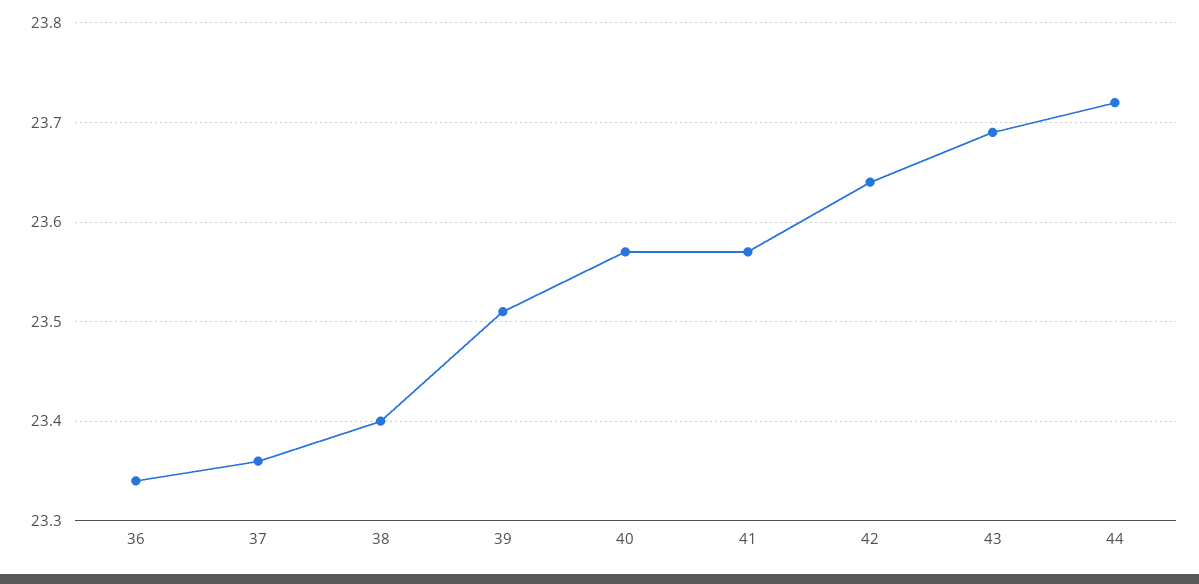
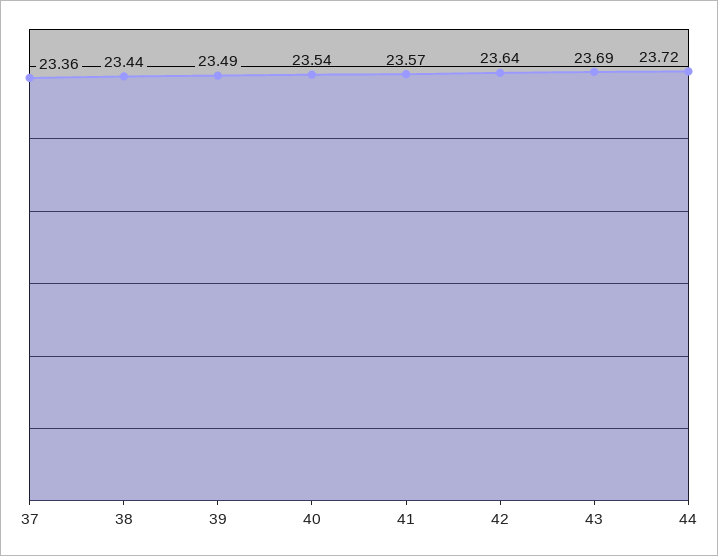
  {
-   "36": 23.34,
    "37": 23.36,
-   "38": 23.4,
+   "38": 23.44,
-   "39": 23.51,
+   "39": 23.49,
-   "40": 23.57,
+   "40": 23.54,
    "41": 23.57,
    "42": 23.64,
    "43": 23.69,
    "44": 23.72
  }

